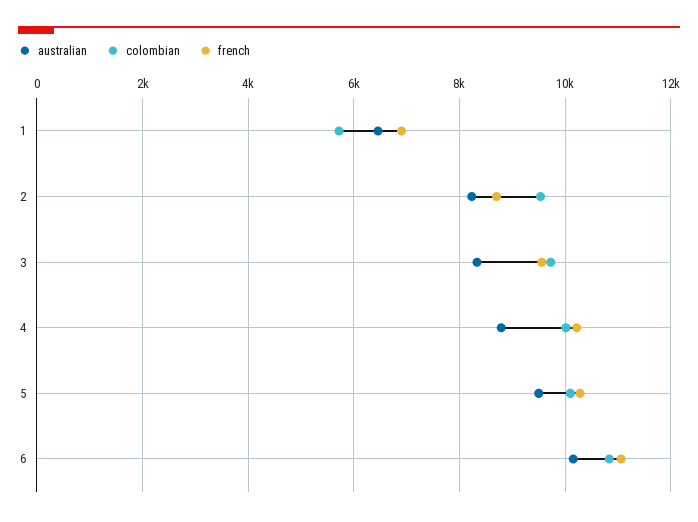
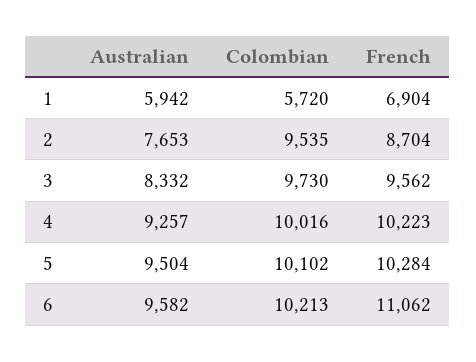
  {
    "australian": {
-     "1": 6400,
+     "1": 5942,
-     "2": 8200,
+     "2": 7653,
      "3": 8332,
-     "4": 8800,
+     "4": 9257,
      "5": 9504,
-     "6": 10200
+     "6": 9582
    },
    "colombian": {
      "1": 5720,
      "2": 9535,
      "3": 9730,
      "4": 10016,
      "5": 10102,
-     "6": 10800
+     "6": 10213
    },
    "french": {
      "1": 6904,
      "2": 8704,
      "3": 9562,
      "4": 10223,
      "5": 10284,
      "6": 11062
    }
  }

